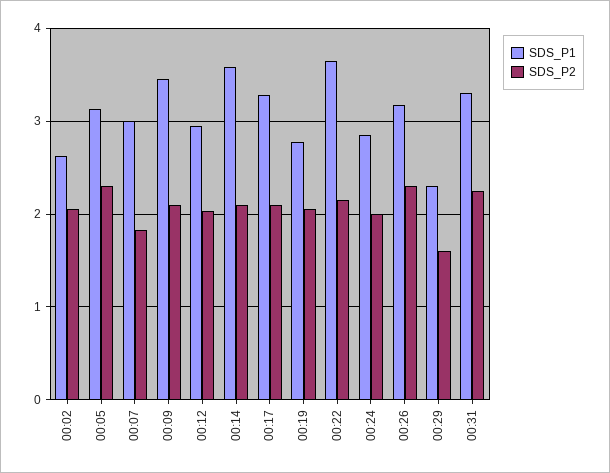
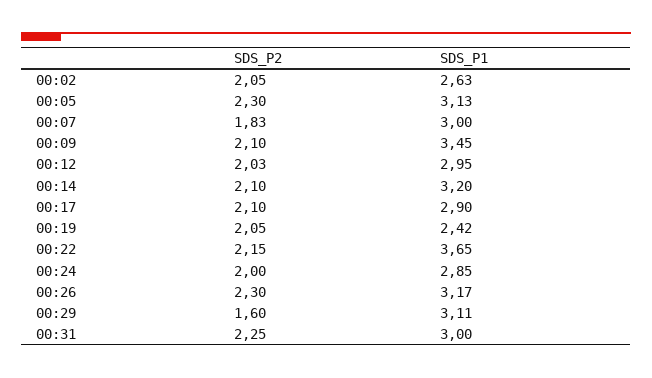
  {
    "SDS_P1": {
      "00:02": 2.63,
      "00:05": 3.13,
      "00:07": 3,
      "00:09": 3.45,
      "00:12": 2.95,
-     "00:14": 3.6,
+     "00:14": 3.2,
-     "00:17": 3.3,
+     "00:17": 2.9,
-     "00:19": 2.8,
+     "00:19": 2.42,
      "00:22": 3.65,
      "00:24": 2.85,
      "00:26": 3.17,
-     "00:29": 2.3,
+     "00:29": 3.11,
-     "00:31": 3.3
+     "00:31": 3
    },
    "SDS_P2": {
      "00:02": 2.05,
      "00:05": 2.3,
      "00:07": 1.83,
      "00:09": 2.1,
      "00:12": 2.03,
      "00:14": 2.1,
      "00:17": 2.1,
      "00:19": 2.05,
      "00:22": 2.15,
      "00:24": 2,
      "00:26": 2.3,
      "00:29": 1.6,
      "00:31": 2.25
    }
  }

